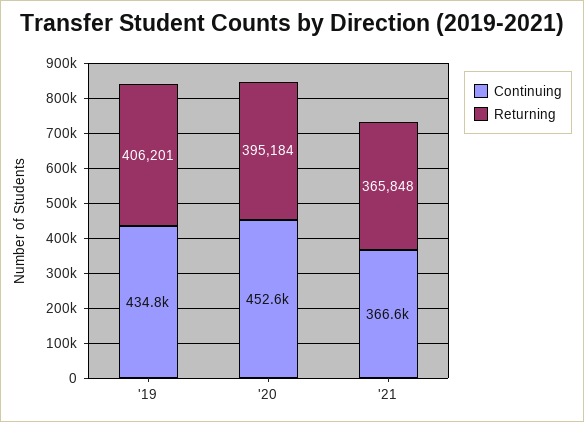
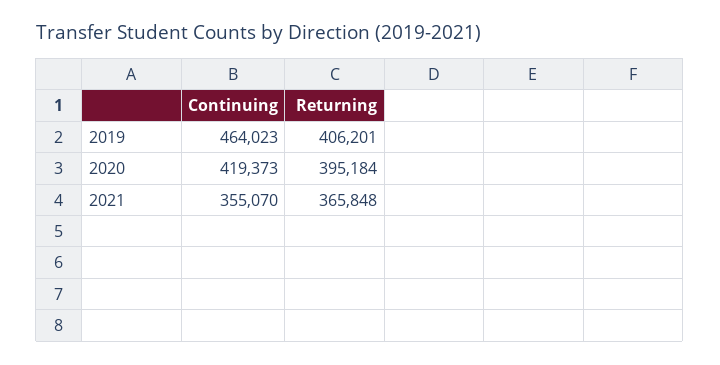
  {
    "Continuing": {
-     "'19": 434800,
+     "'19": 464023,
-     "'20": 452600,
+     "'20": 419373,
-     "'21": 366600
+     "'21": 355070
    },
    "Returning": {
      "'19": 406201,
      "'20": 395184,
      "'21": 365848
    }
  }

